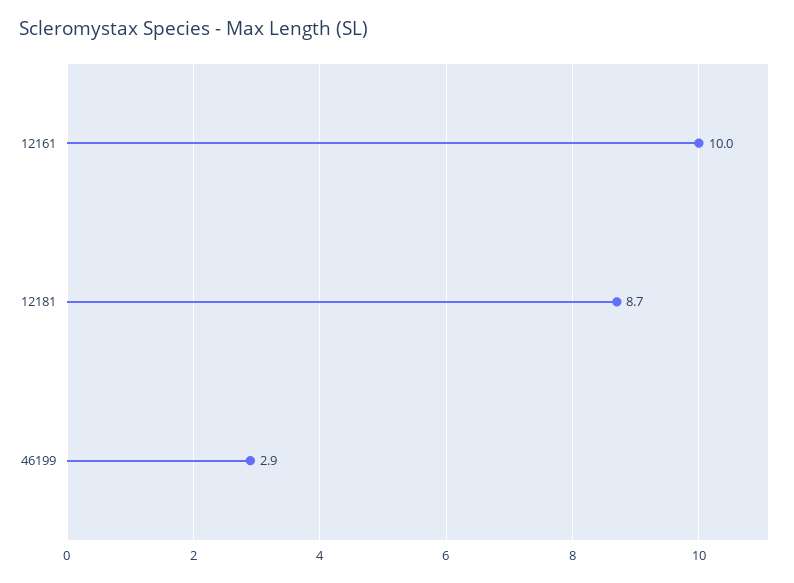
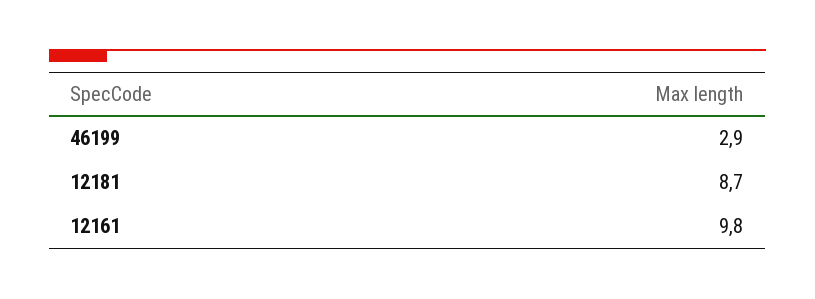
  {
-   "12161": 10,
+   "12161": 9.8,
    "12181": 8.7,
    "46199": 2.9
  }

